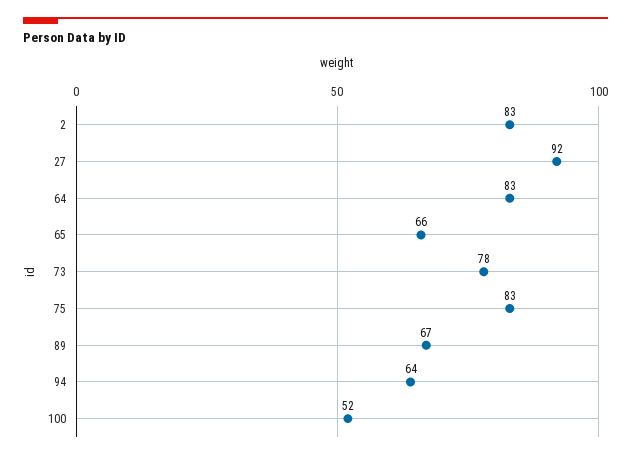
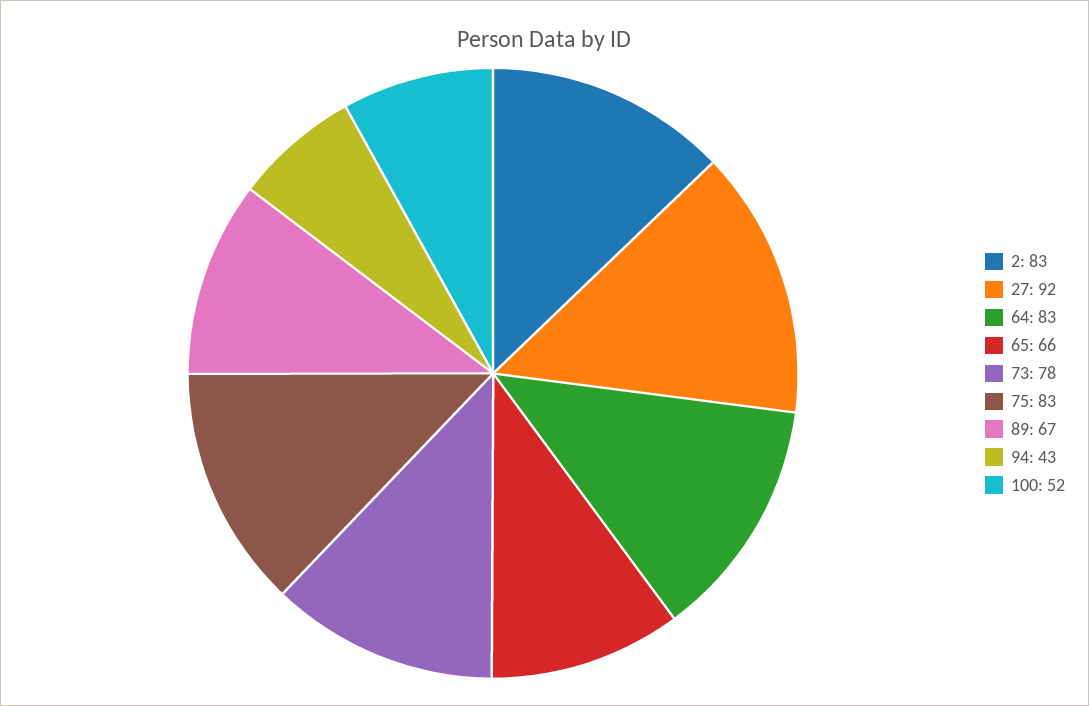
  {
    "2": 83,
    "27": 92,
    "64": 83,
    "65": 66,
    "73": 78,
    "75": 83,
    "89": 67,
-   "94": 64,
+   "94": 43,
    "100": 52
  }

